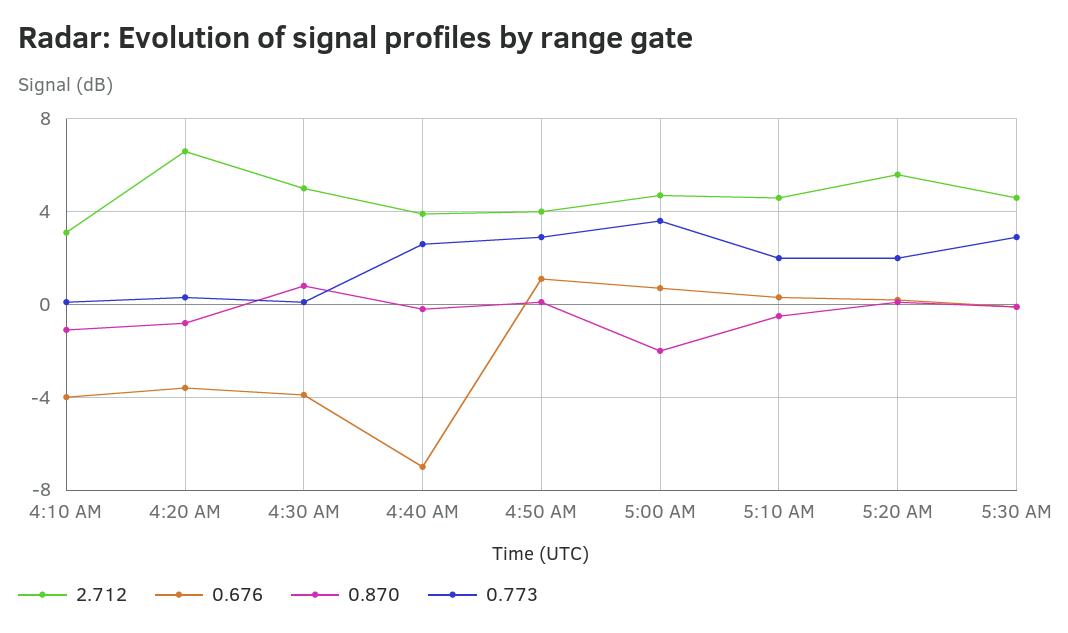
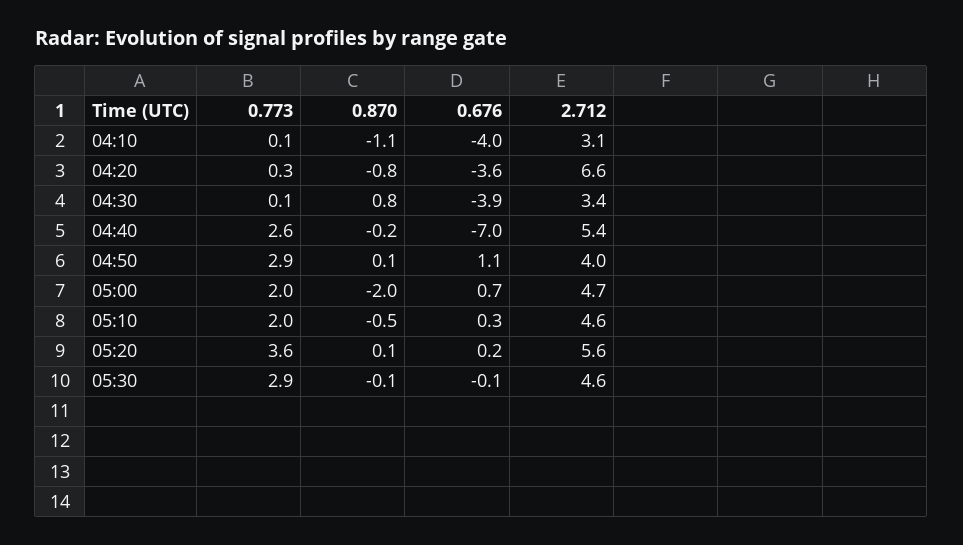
  {
    "2.712": {
      "4:10 AM": 3.1,
      "4:20 AM": 6.6,
-     "4:30 AM": 5,
+     "4:30 AM": 3.4,
-     "4:40 AM": 4,
+     "4:40 AM": 5.4,
      "4:50 AM": 4,
      "5:00 AM": 4.7,
      "5:10 AM": 4.6,
      "5:20 AM": 5.6,
      "5:30 AM": 4.6
    },
    "0.676": {
      "4:10 AM": -4,
      "4:20 AM": -3.6,
      "4:30 AM": -3.9,
      "4:40 AM": -7,
      "4:50 AM": 1.1,
      "5:00 AM": 0.7,
      "5:10 AM": 0.3,
      "5:20 AM": 0.2,
      "5:30 AM": -0.1
    },
    "0.870": {
      "4:10 AM": -1.1,
      "4:20 AM": -0.8,
      "4:30 AM": 0.8,
      "4:40 AM": -0.2,
      "4:50 AM": 0.1,
      "5:00 AM": -2,
      "5:10 AM": -0.5,
      "5:20 AM": 0.1,
      "5:30 AM": -0.1
    },
    "0.773": {
      "4:10 AM": 0.1,
      "4:20 AM": 0.3,
      "4:30 AM": 0.1,
      "4:40 AM": 2.6,
      "4:50 AM": 2.9,
-     "5:00 AM": 3.5,
+     "5:00 AM": 2,
      "5:10 AM": 2,
-     "5:20 AM": 2,
+     "5:20 AM": 3.6,
      "5:30 AM": 2.9
    }
  }

